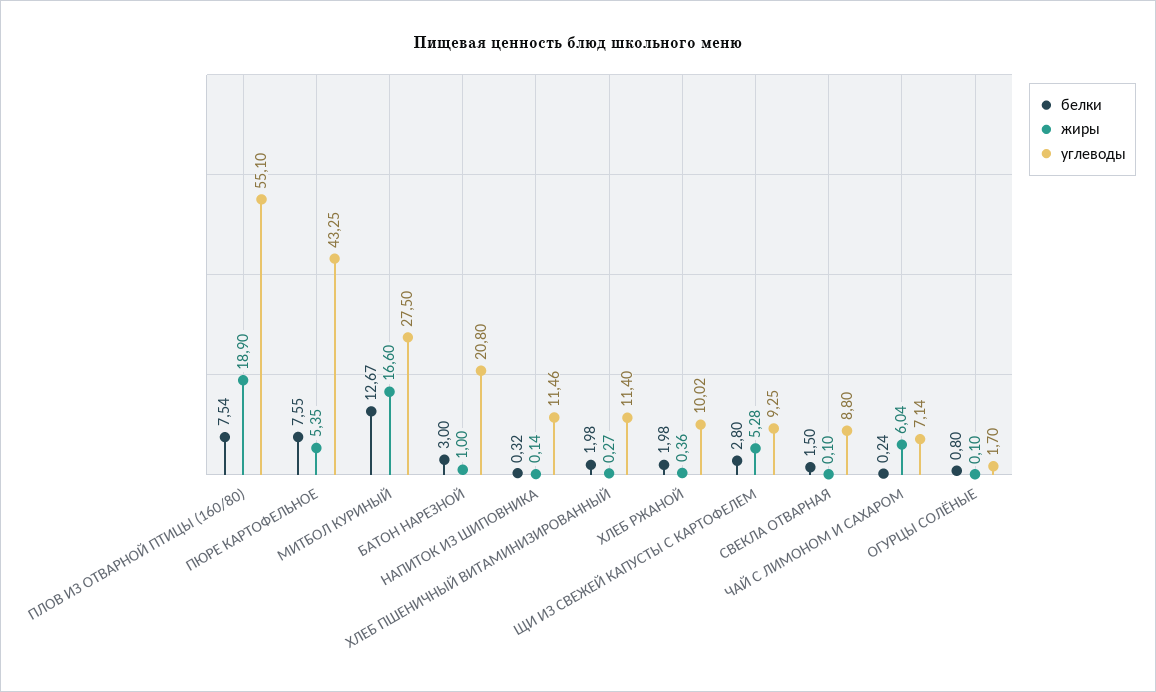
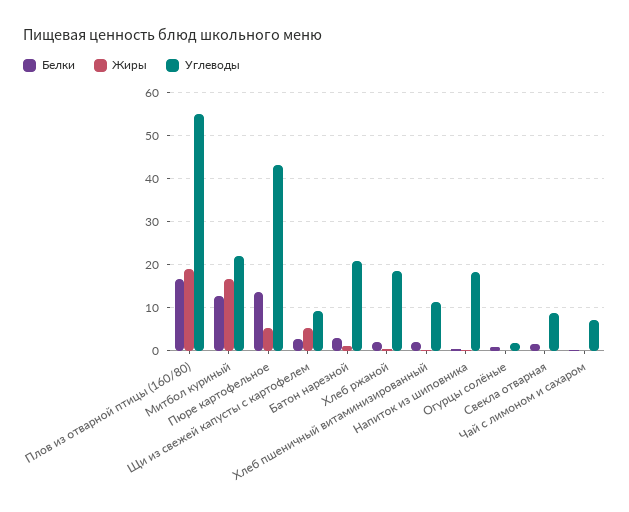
  {
    "белки": {
-     "ПЛОВ ИЗ ОТВАРНОЙ ПТИЦЫ (160/80)": 7.54,
+     "ПЛОВ ИЗ ОТВАРНОЙ ПТИЦЫ (160/80)": 16,
-     "ПЮРЕ КАРТОФЕЛЬНОЕ": 7.55,
+     "ПЮРЕ КАРТОФЕЛЬНОЕ": 14,
      "МИТБОЛ КУРИНЫЙ": 12.67,
      "БАТОН НАРЕЗНОЙ": 3,
      "НАПИТОК ИЗ ШИПОВНИКА": 0.32,
      "ХЛЕБ ПШЕНИЧНЫЙ ВИТАМИНИЗИРОВАННЫЙ": 1.98,
      "ХЛЕБ РЖАНОЙ": 1.98,
      "ЩИ ИЗ СВЕЖЕЙ КАПУСТЫ С КАРТОФЕЛЕМ": 2.8,
      "СВЕКЛА ОТВАРНАЯ": 1.5,
      "ЧАЙ С ЛИМОНОМ И САХАРОМ": 0.24,
      "ОГУРЦЫ СОЛЁНЫЕ": 0.8
    },
    "жиры": {
      "ПЛОВ ИЗ ОТВАРНОЙ ПТИЦЫ (160/80)": 18.9,
      "ПЮРЕ КАРТОФЕЛЬНОЕ": 5.35,
      "МИТБОЛ КУРИНЫЙ": 16.6,
      "БАТОН НАРЕЗНОЙ": 1,
      "НАПИТОК ИЗ ШИПОВНИКА": 0.14,
      "ХЛЕБ ПШЕНИЧНЫЙ ВИТАМИНИЗИРОВАННЫЙ": 0.27,
      "ХЛЕБ РЖАНОЙ": 0.36,
      "ЩИ ИЗ СВЕЖЕЙ КАПУСТЫ С КАРТОФЕЛЕМ": 5.28,
      "СВЕКЛА ОТВАРНАЯ": 0.1,
-     "ЧАЙ С ЛИМОНОМ И САХАРОМ": 6.04,
+     "ЧАЙ С ЛИМОНОМ И САХАРОМ": 0,
      "ОГУРЦЫ СОЛЁНЫЕ": 0.1
    },
    "углеводы": {
      "ПЛОВ ИЗ ОТВАРНОЙ ПТИЦЫ (160/80)": 55.1,
      "ПЮРЕ КАРТОФЕЛЬНОЕ": 43.25,
-     "МИТБОЛ КУРИНЫЙ": 27.5,
+     "МИТБОЛ КУРИНЫЙ": 22,
      "БАТОН НАРЕЗНОЙ": 20.8,
-     "НАПИТОК ИЗ ШИПОВНИКА": 11.46,
+     "НАПИТОК ИЗ ШИПОВНИКА": 18,
      "ХЛЕБ ПШЕНИЧНЫЙ ВИТАМИНИЗИРОВАННЫЙ": 11.4,
-     "ХЛЕБ РЖАНОЙ": 10.02,
+     "ХЛЕБ РЖАНОЙ": 18,
      "ЩИ ИЗ СВЕЖЕЙ КАПУСТЫ С КАРТОФЕЛЕМ": 9.25,
      "СВЕКЛА ОТВАРНАЯ": 8.8,
      "ЧАЙ С ЛИМОНОМ И САХАРОМ": 7.14,
      "ОГУРЦЫ СОЛЁНЫЕ": 1.7
    }
  }

